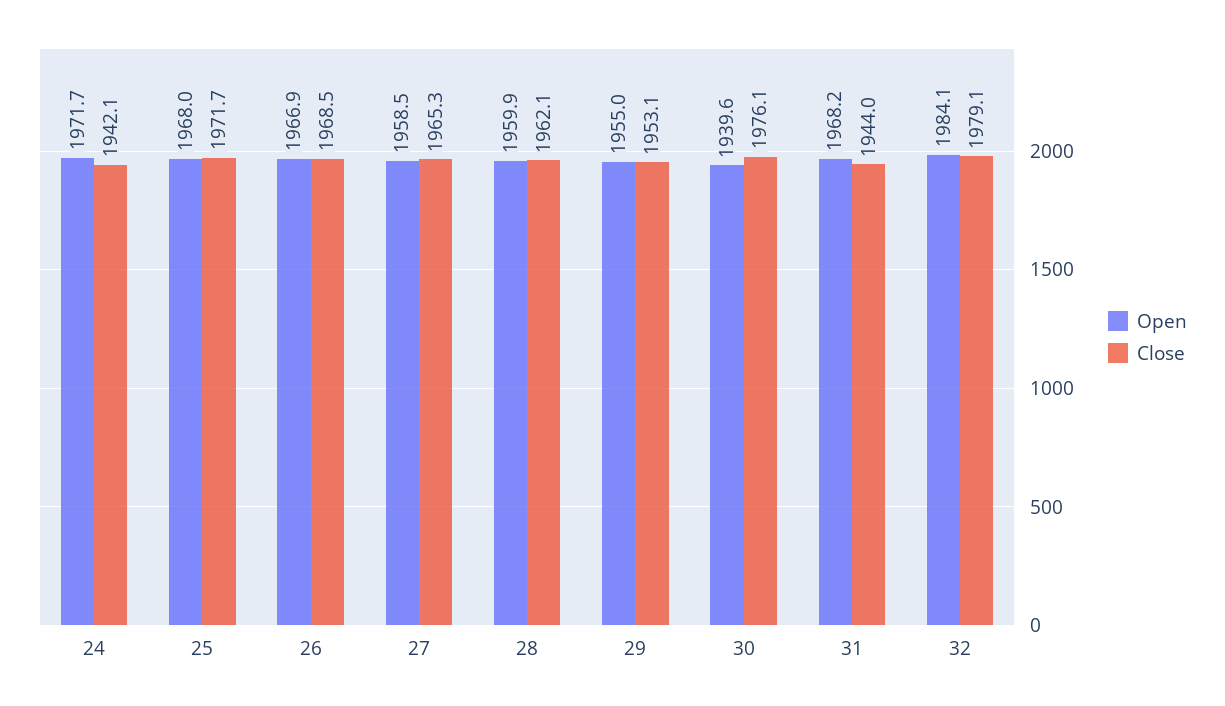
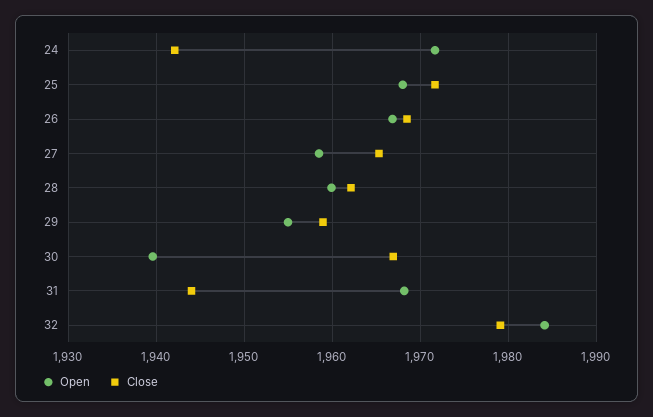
  {
    "Open": {
      "24": 1971.7,
      "25": 1968,
      "26": 1966.9,
      "27": 1958.5,
      "28": 1959.9,
      "29": 1955,
      "30": 1939.6,
      "31": 1968.2,
      "32": 1984.1
    },
    "Close": {
      "24": 1942.1,
      "25": 1971.7,
      "26": 1968.5,
      "27": 1965.3,
      "28": 1962.1,
-     "29": 1953.1,
+     "29": 1959,
-     "30": 1976.1,
+     "30": 1967,
      "31": 1944,
      "32": 1979.1
    }
  }

